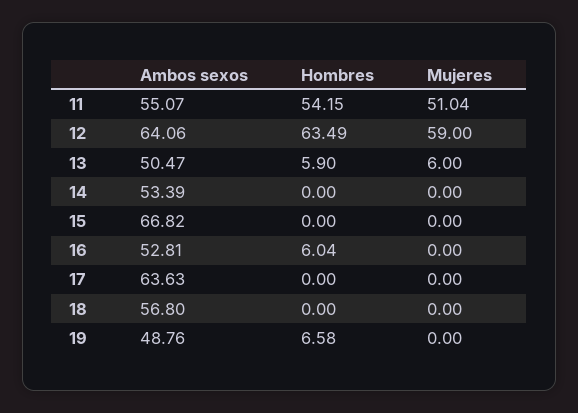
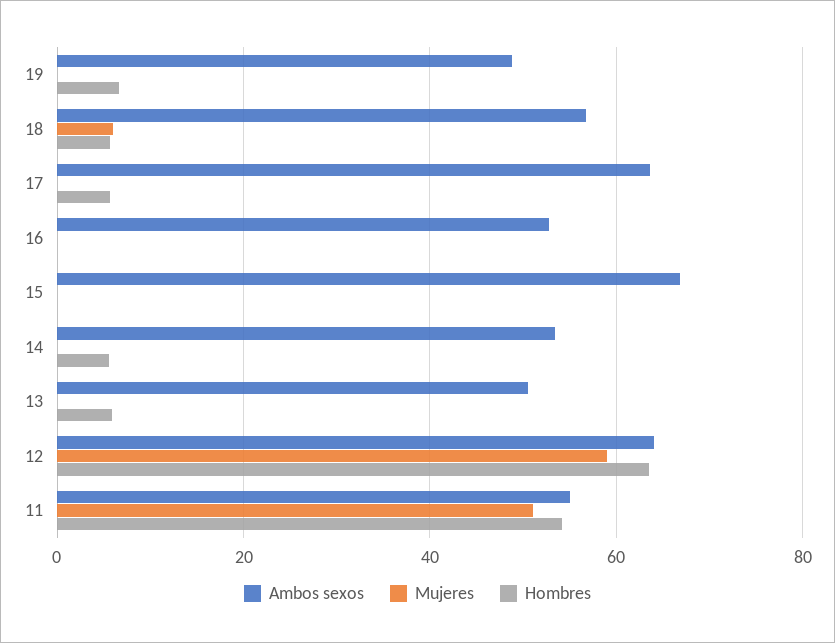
  {
    "Ambos sexos": {
      "11": 55.07,
      "12": 64.06,
      "13": 50.47,
      "14": 53.39,
      "15": 66.82,
      "16": 52.81,
      "17": 63.63,
      "18": 56.8,
      "19": 48.76
    },
    "Hombres": {
      "11": 54.15,
      "12": 63.49,
      "13": 5.9,
-     "14": 0,
+     "14": 6,
      "15": 0,
-     "16": 6.04,
+     "16": 0,
-     "17": 0,
+     "17": 6,
-     "18": 0,
+     "18": 6,
      "19": 6.58
    },
    "Mujeres": {
      "11": 51.04,
      "12": 59,
-     "13": 6,
+     "13": 0,
      "14": 0,
      "15": 0,
      "16": 0,
      "17": 0,
-     "18": 0,
+     "18": 6,
      "19": 0
    }
  }

